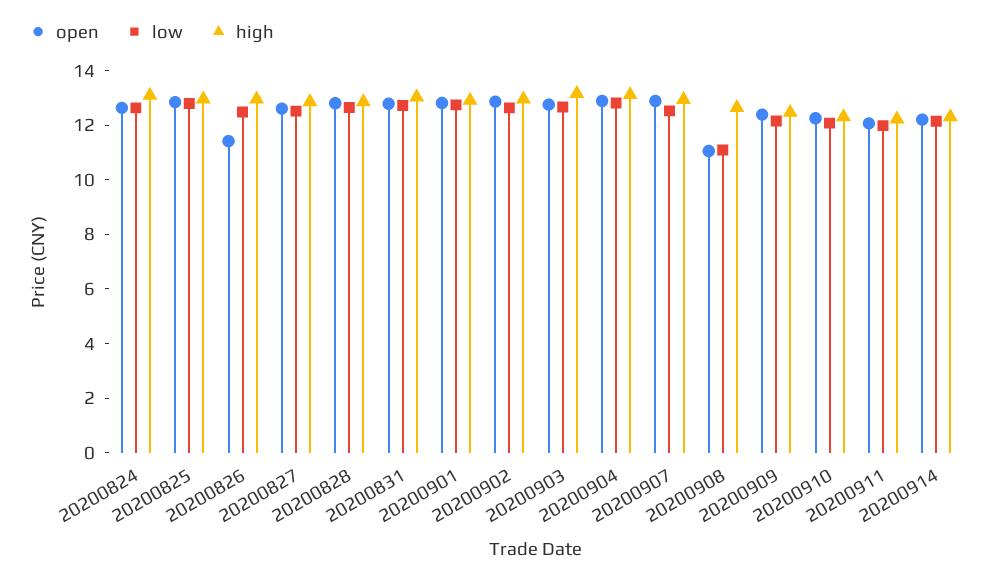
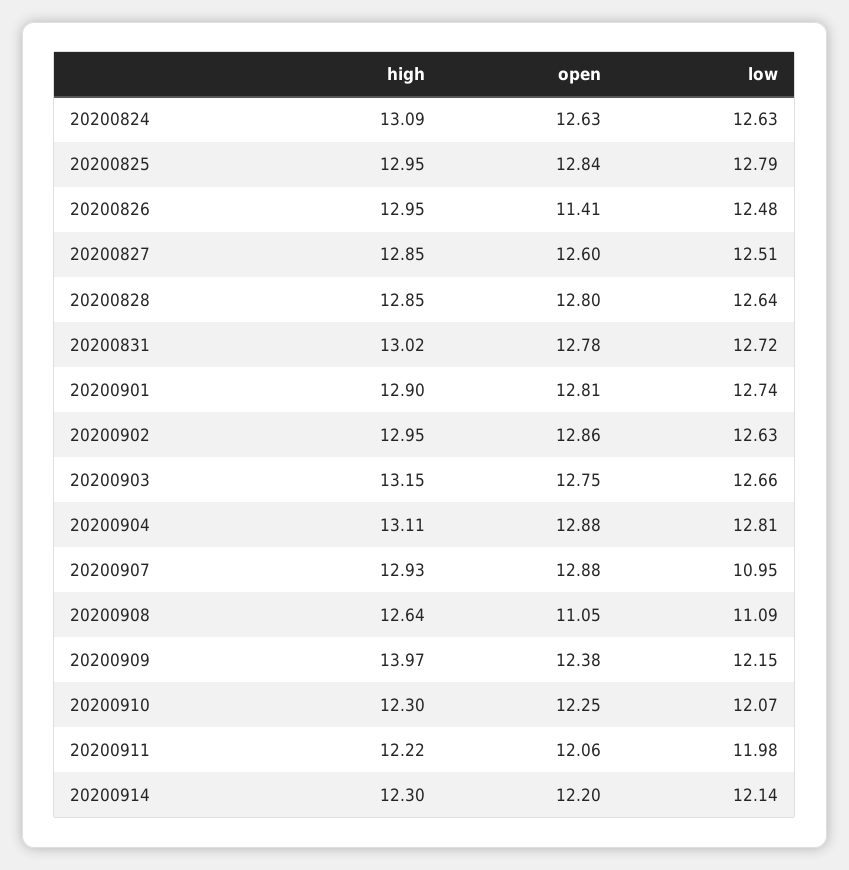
  {
    "open": {
      "20200824": 12.63,
      "20200825": 12.84,
      "20200826": 11.41,
      "20200827": 12.6,
      "20200828": 12.8,
      "20200831": 12.78,
      "20200901": 12.81,
      "20200902": 12.86,
      "20200903": 12.75,
      "20200904": 12.88,
      "20200907": 12.88,
      "20200908": 11.05,
      "20200909": 12.38,
      "20200910": 12.25,
      "20200911": 12.06,
      "20200914": 12.2
    },
    "low": {
      "20200824": 12.63,
      "20200825": 12.79,
      "20200826": 12.48,
      "20200827": 12.51,
      "20200828": 12.64,
      "20200831": 12.72,
      "20200901": 12.74,
      "20200902": 12.63,
      "20200903": 12.66,
      "20200904": 12.81,
-     "20200907": 12.5,
+     "20200907": 10.95,
      "20200908": 11.09,
      "20200909": 12.15,
      "20200910": 12.07,
      "20200911": 11.98,
      "20200914": 12.14
    },
    "high": {
      "20200824": 13.09,
      "20200825": 12.95,
      "20200826": 12.95,
      "20200827": 12.85,
      "20200828": 12.85,
      "20200831": 13.02,
      "20200901": 12.9,
      "20200902": 12.95,
      "20200903": 13.15,
      "20200904": 13.11,
      "20200907": 12.93,
      "20200908": 12.64,
-     "20200909": 12.5,
+     "20200909": 13.97,
      "20200910": 12.3,
      "20200911": 12.22,
      "20200914": 12.3
    }
  }

